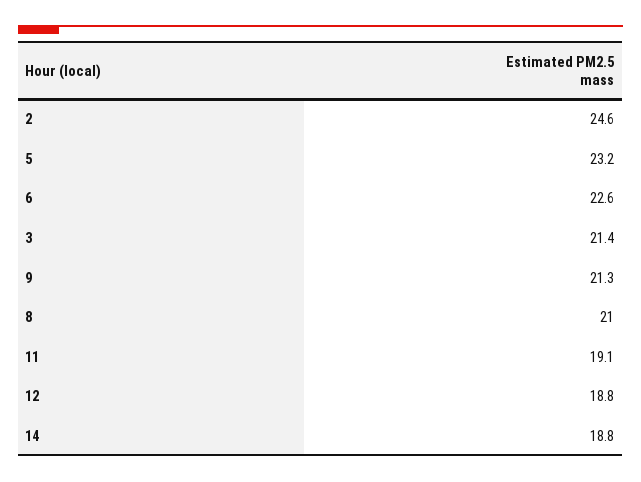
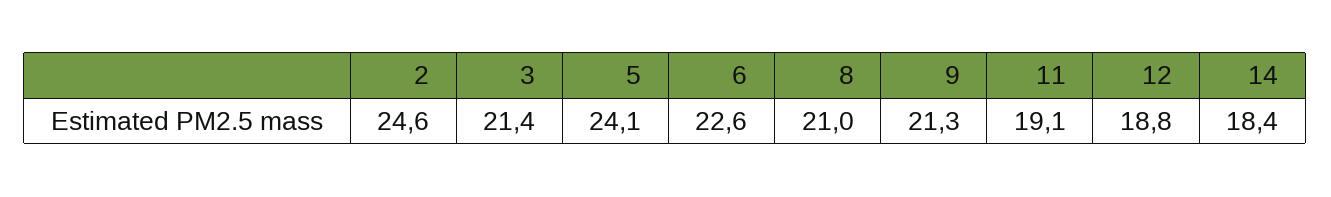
  {
    "2": 24.6,
-   "5": 23.2,
+   "5": 24.1,
    "6": 22.6,
    "3": 21.4,
    "9": 21.3,
    "8": 21,
    "11": 19.1,
    "12": 18.8,
-   "14": 18.8
+   "14": 18.4
  }

